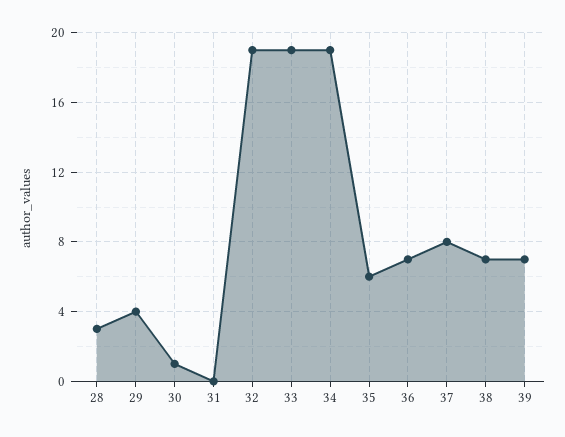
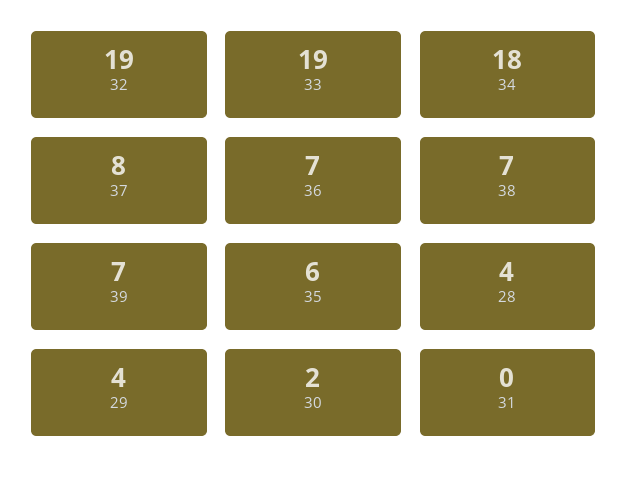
  {
-   "28": 3,
+   "28": 4,
    "29": 4,
-   "30": 1,
+   "30": 2,
    "31": 0,
    "32": 19,
    "33": 19,
-   "34": 19,
+   "34": 18,
    "35": 6,
    "36": 7,
    "37": 8,
    "38": 7,
    "39": 7
  }

